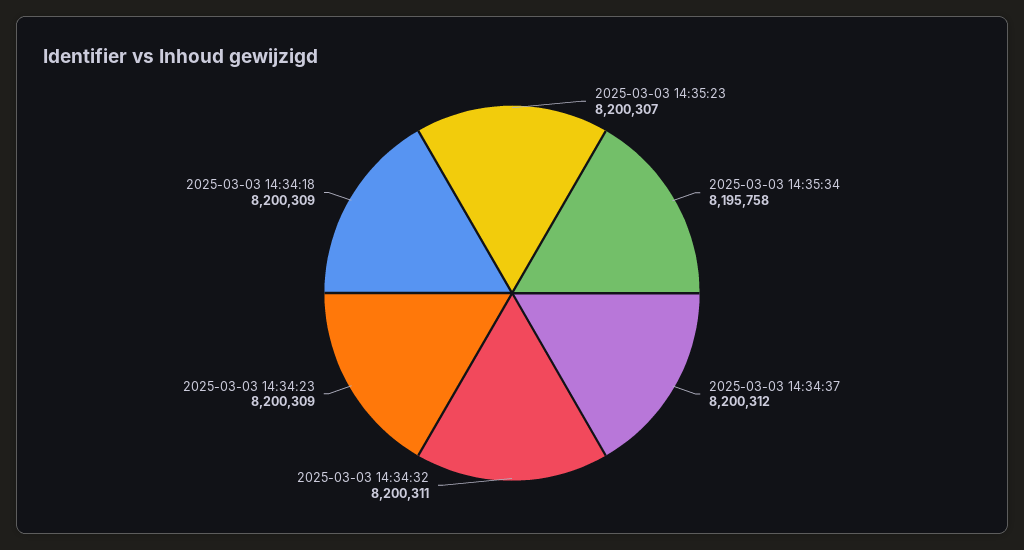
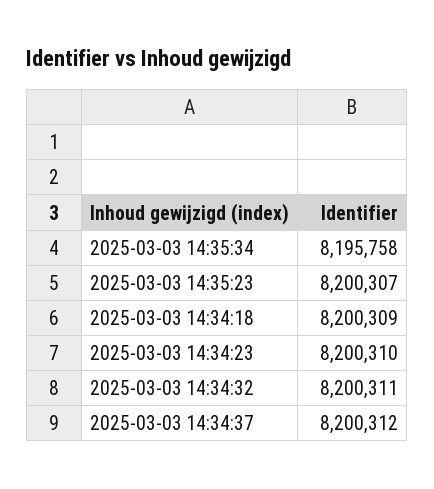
  {
    "2025-03-03 14:35:23": 8200307,
    "2025-03-03 14:35:34": 8195758,
    "2025-03-03 14:34:37": 8200312,
    "2025-03-03 14:34:32": 8200311,
-   "2025-03-03 14:34:23": 8200309,
+   "2025-03-03 14:34:23": 8200310,
    "2025-03-03 14:34:18": 8200309
  }

